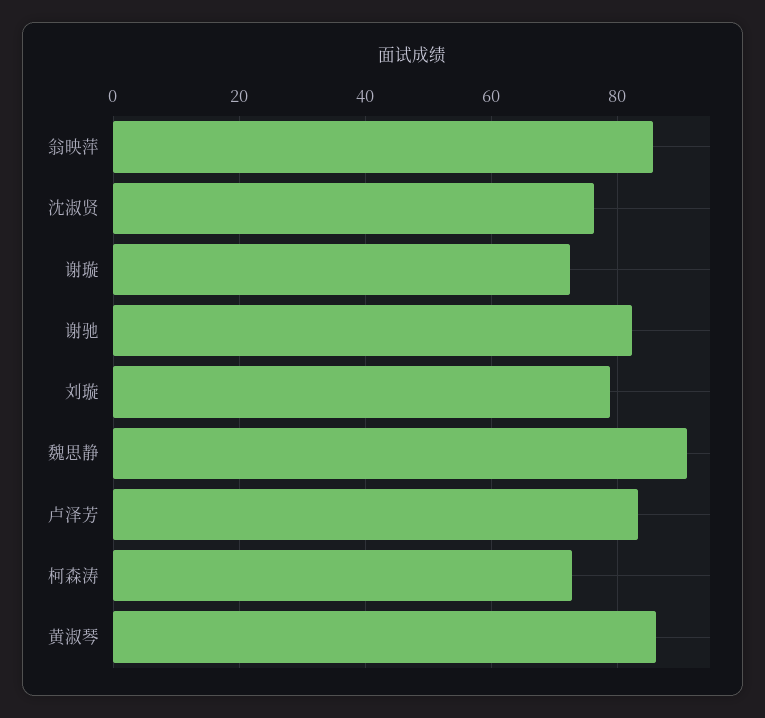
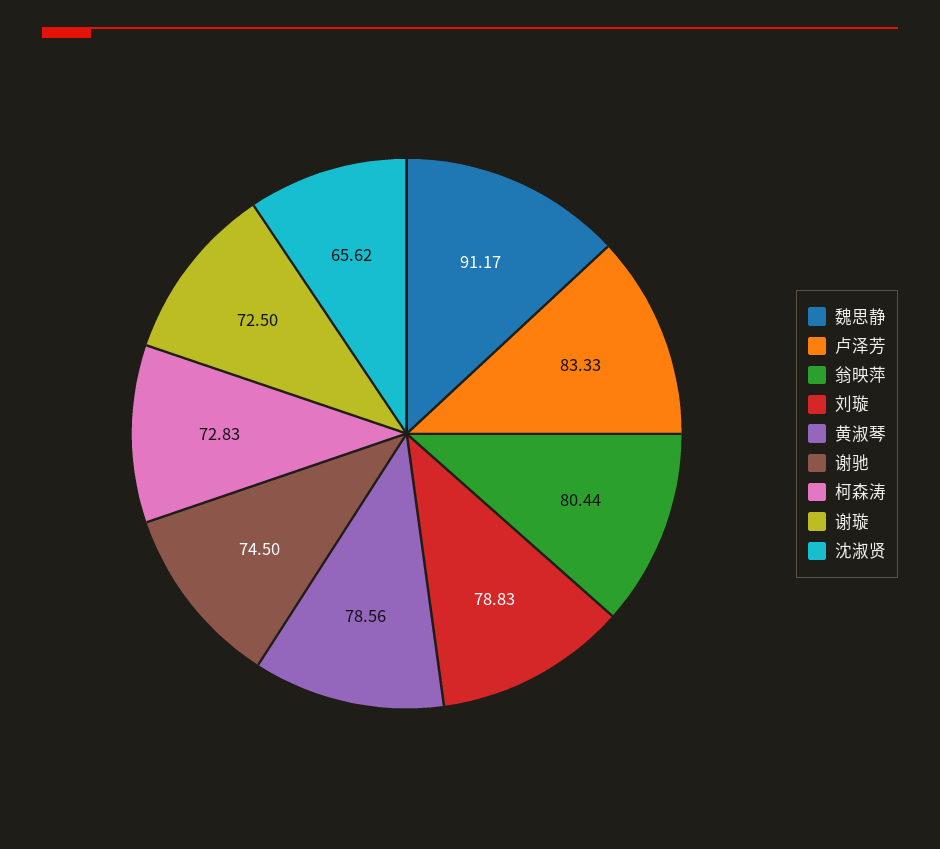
  {
-   "翁映萍": 86,
+   "翁映萍": 80.44,
-   "沈淑贤": 76,
+   "沈淑贤": 65.62,
    "谢璇": 72.5,
-   "谢驰": 82,
+   "谢驰": 74.5,
    "刘璇": 78.83,
    "魏思静": 91.17,
    "卢泽芳": 83.33,
    "柯森涛": 72.83,
-   "黄淑琴": 86
+   "黄淑琴": 78.56
  }

